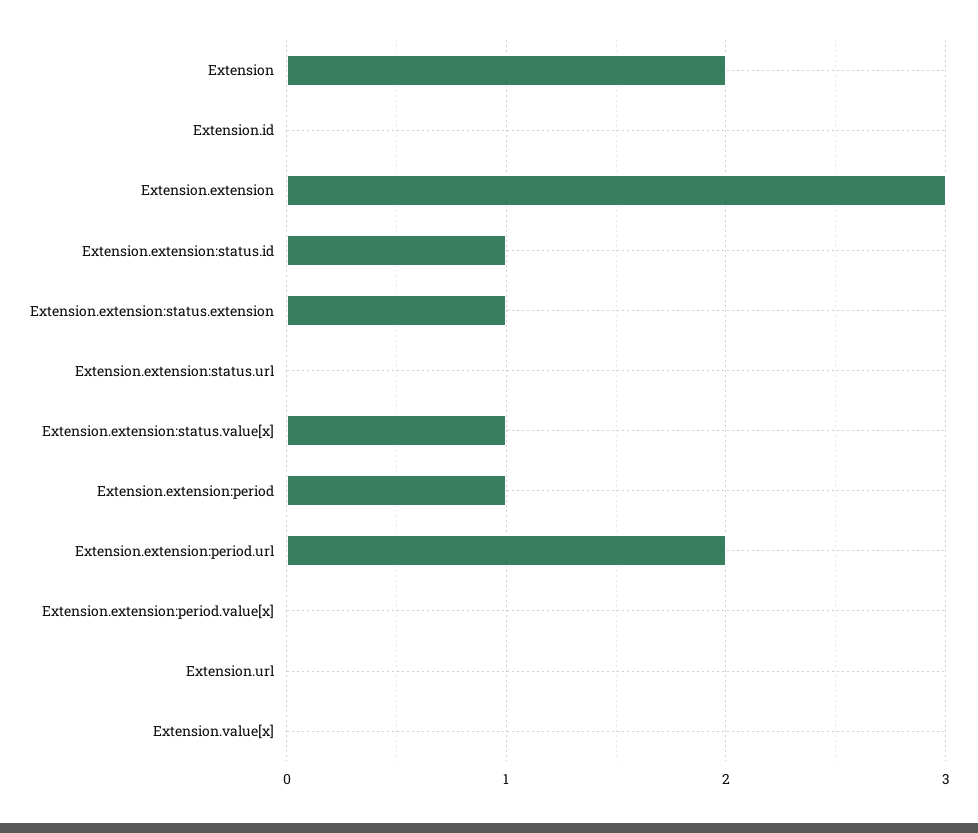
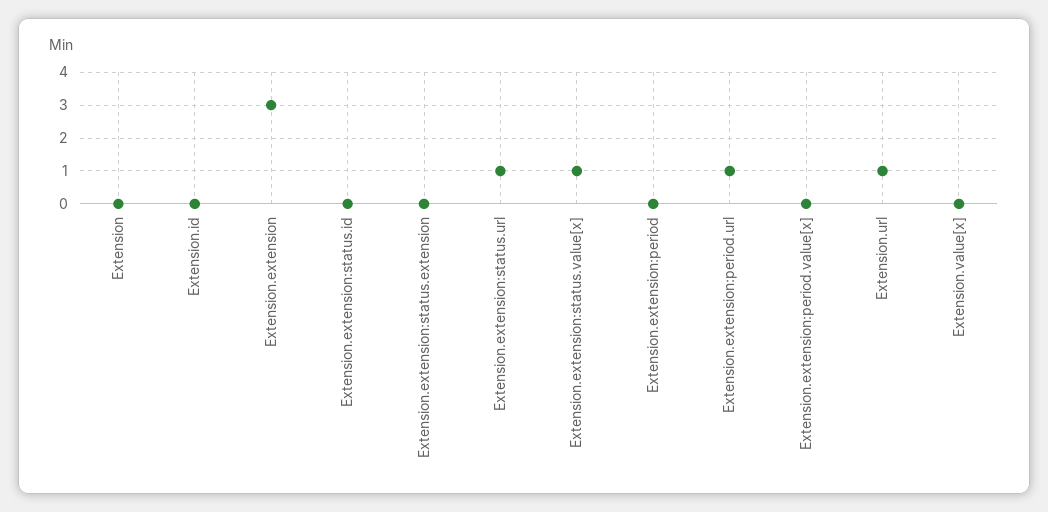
  {
-   "Extension": 2,
+   "Extension": 0,
    "Extension.id": 0,
    "Extension.extension": 3,
-   "Extension.extension:status.id": 1,
+   "Extension.extension:status.id": 0,
-   "Extension.extension:status.extension": 1,
+   "Extension.extension:status.extension": 0,
-   "Extension.extension:status.url": 0,
+   "Extension.extension:status.url": 1,
    "Extension.extension:status.value[x]": 1,
-   "Extension.extension:period": 1,
+   "Extension.extension:period": 0,
-   "Extension.extension:period.url": 2,
+   "Extension.extension:period.url": 1,
    "Extension.extension:period.value[x]": 0,
-   "Extension.url": 0,
+   "Extension.url": 1,
    "Extension.value[x]": 0
  }

